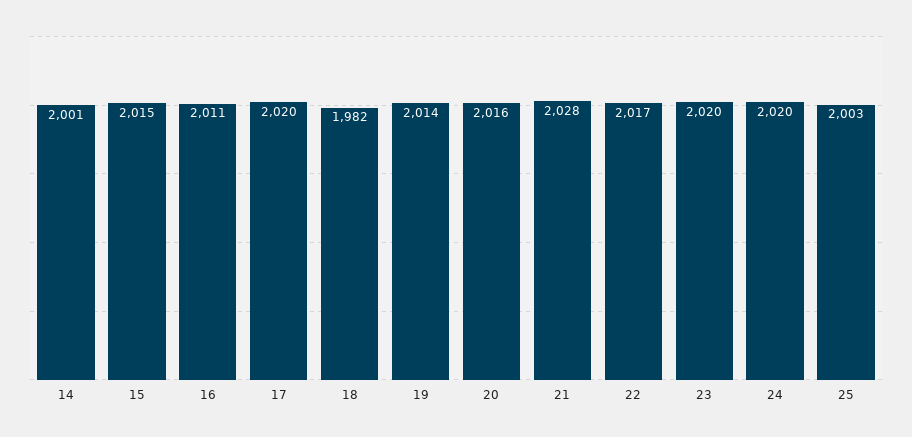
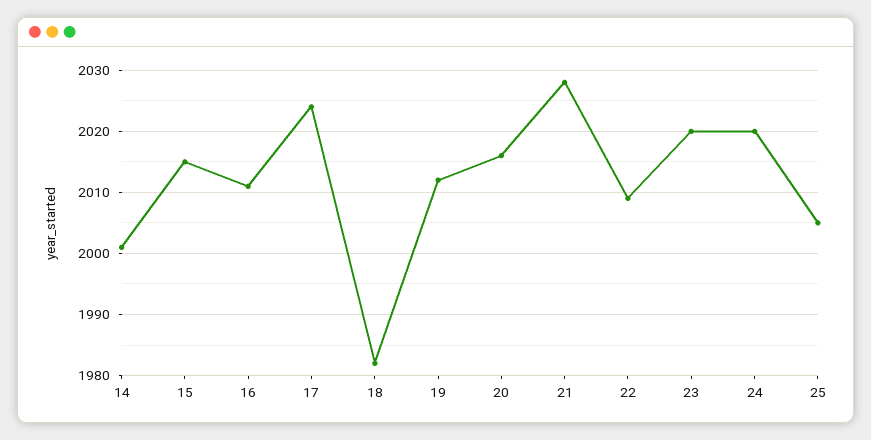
  {
    "14": 2001,
    "15": 2015,
    "16": 2011,
-   "17": 2020,
+   "17": 2024,
    "18": 1982,
-   "19": 2014,
+   "19": 2012,
    "20": 2016,
    "21": 2028,
-   "22": 2017,
+   "22": 2009,
    "23": 2020,
    "24": 2020,
-   "25": 2003
+   "25": 2005
  }

